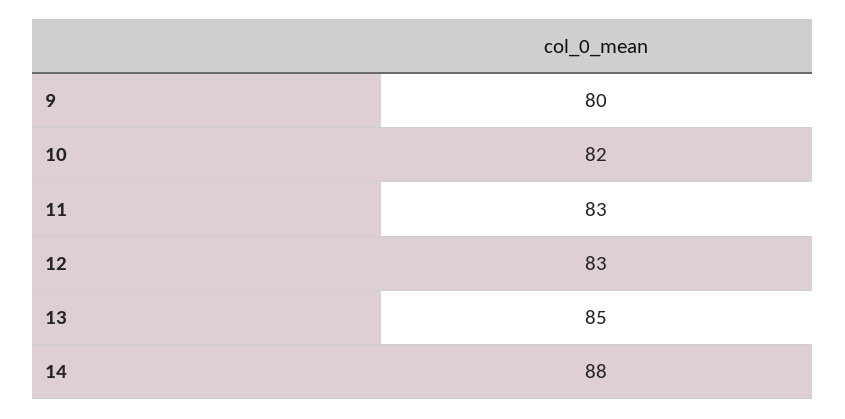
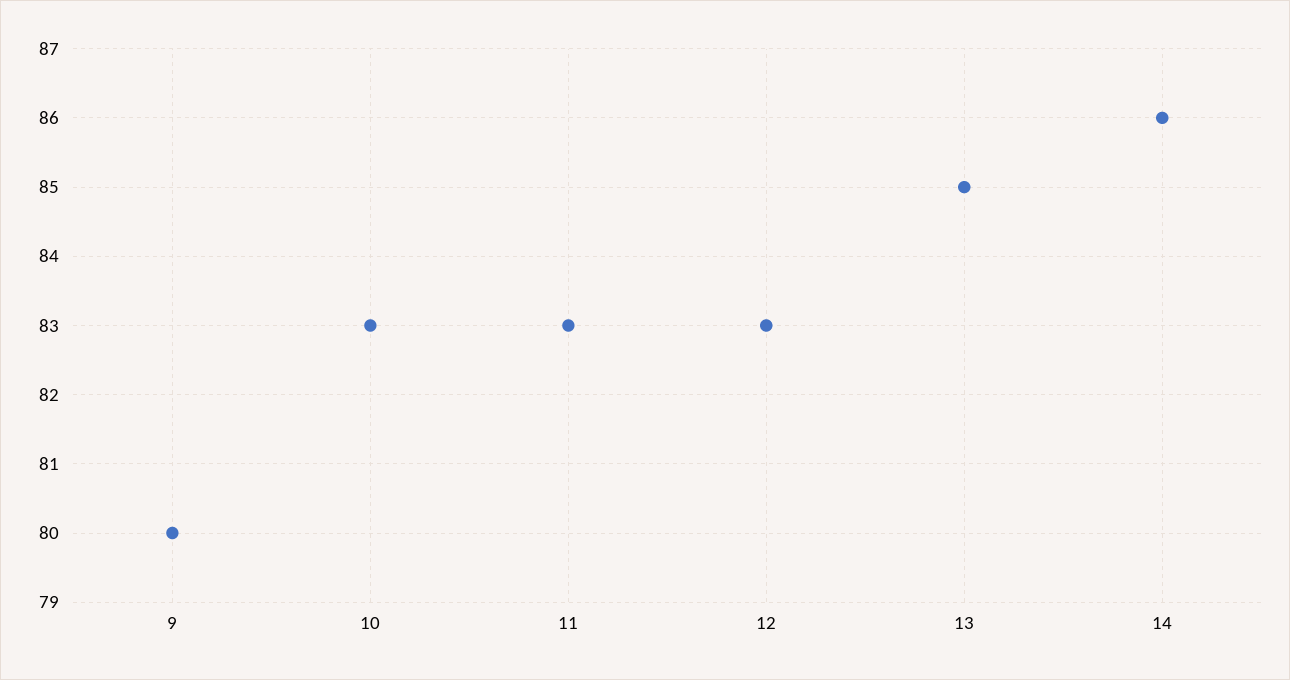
  {
    "9": 80,
-   "10": 82,
+   "10": 83,
    "11": 83,
    "12": 83,
    "13": 85,
-   "14": 88
+   "14": 86
  }

